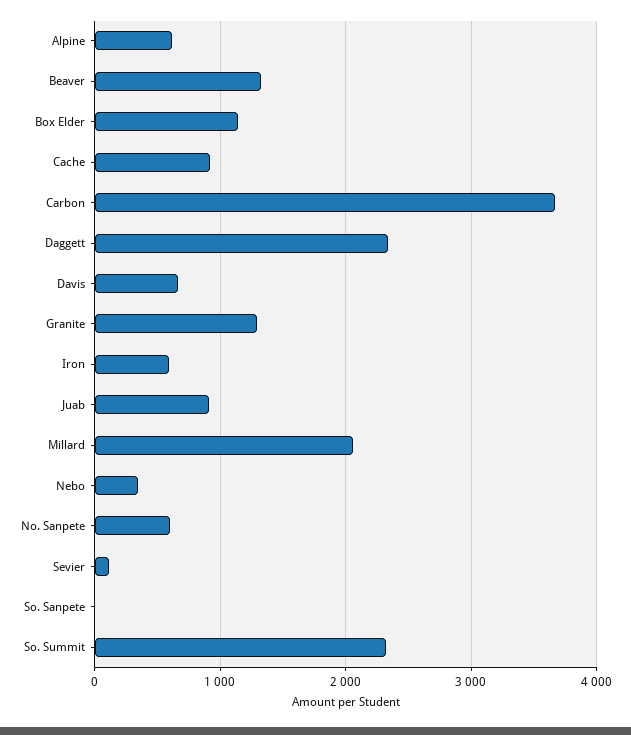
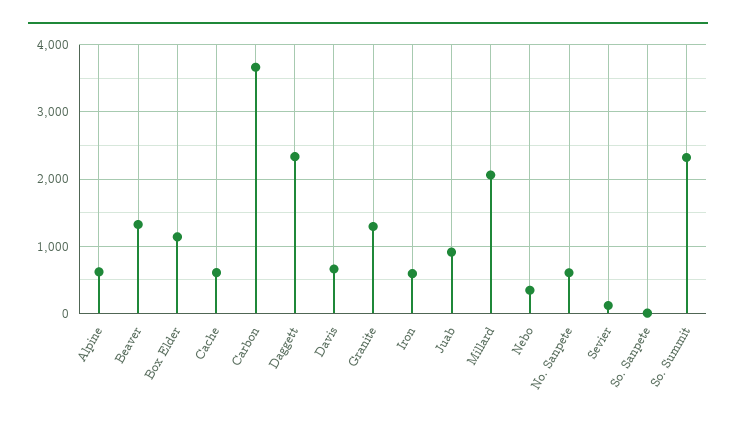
  {
    "Alpine": 600,
    "Beaver": 1300,
    "Box Elder": 1100,
-   "Cache": 900,
+   "Cache": 600,
    "Carbon": 3700,
    "Daggett": 2300,
    "Davis": 700,
    "Granite": 1300,
    "Iron": 600,
    "Juab": 900,
    "Millard": 2100,
    "Nebo": 300,
    "No. Sanpete": 600,
    "Sevier": 100,
    "So. Sanpete": 0,
    "So. Summit": 2300
  }

